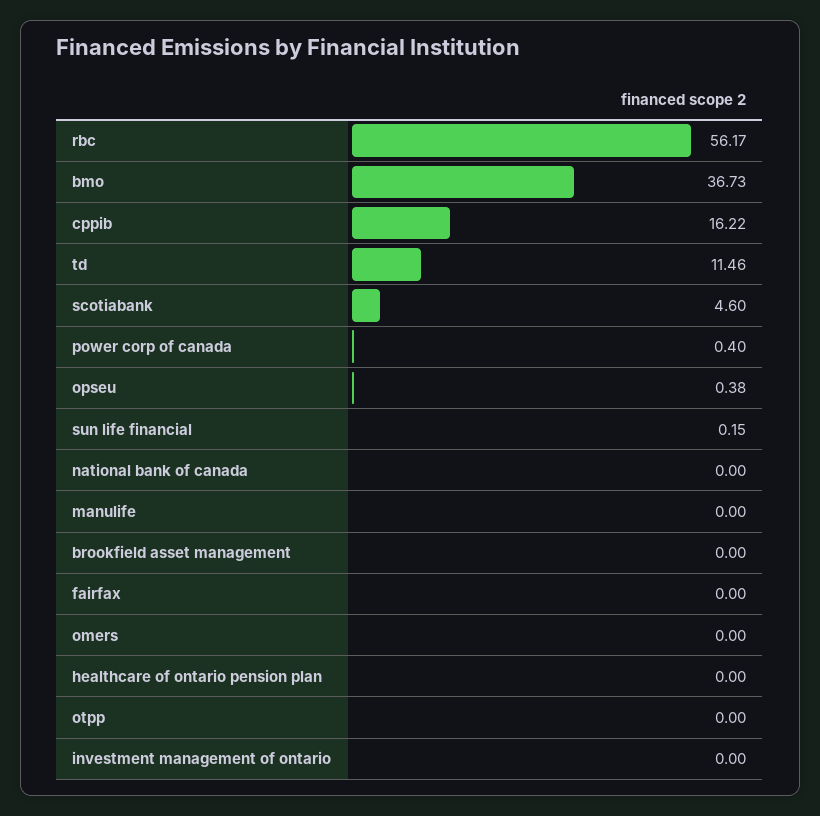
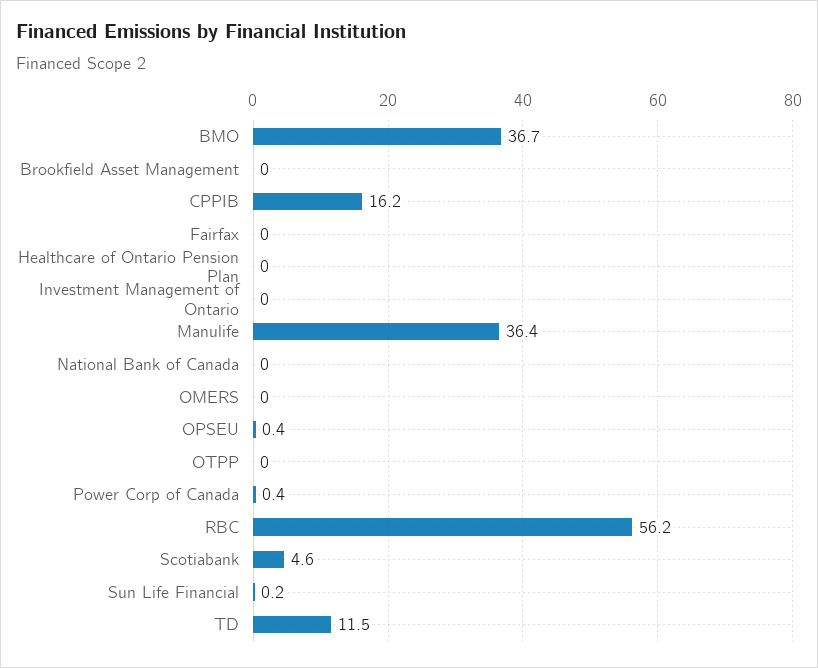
  {
    "rbc": 56.17,
    "bmo": 36.73,
    "cppib": 16.22,
    "td": 11.46,
    "scotiabank": 4.6,
    "power corp of canada": 0.4,
    "opseu": 0.38,
    "sun life financial": 0.15,
    "national bank of canada": 0,
-   "manulife": 0,
+   "manulife": 36.4,
    "brookfield asset management": 0,
    "fairfax": 0,
    "omers": 0,
    "healthcare of ontario pension plan": 0,
    "otpp": 0,
    "investment management of ontario": 0
  }

